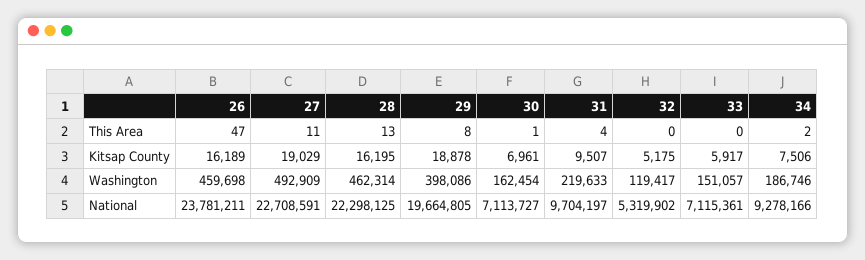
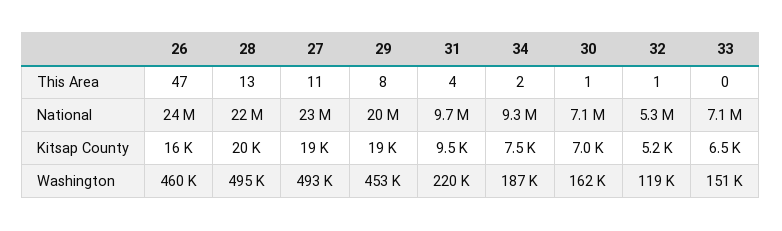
  {
    "26": {
      "This Area": 47,
      "Kitsap County": 16189,
      "Washington": 459698,
      "National": 23781211
    },
    "27": {
      "This Area": 11,
      "Kitsap County": 19029,
      "Washington": 492909,
      "National": 22708591
    },
    "28": {
      "This Area": 13,
-     "Kitsap County": 16195,
+     "Kitsap County": 20000,
-     "Washington": 462314,
+     "Washington": 495000,
      "National": 22298125
    },
    "29": {
      "This Area": 8,
      "Kitsap County": 18878,
-     "Washington": 398086,
+     "Washington": 453000,
      "National": 19664805
    },
    "30": {
      "This Area": 1,
      "Kitsap County": 6961,
      "Washington": 162454,
      "National": 7113727
    },
    "31": {
      "This Area": 4,
      "Kitsap County": 9507,
      "Washington": 219633,
      "National": 9704197
    },
    "32": {
-     "This Area": 0,
+     "This Area": 1,
      "Kitsap County": 5175,
      "Washington": 119417,
      "National": 5319902
    },
    "33": {
      "This Area": 0,
-     "Kitsap County": 5917,
+     "Kitsap County": 6500,
      "Washington": 151057,
      "National": 7115361
    },
    "34": {
      "This Area": 2,
      "Kitsap County": 7506,
      "Washington": 186746,
      "National": 9278166
    }
  }

